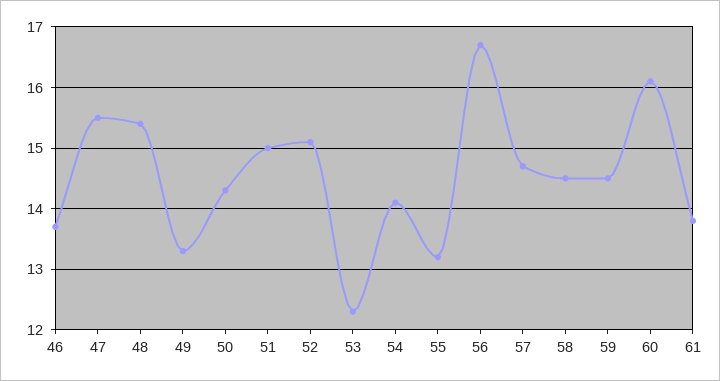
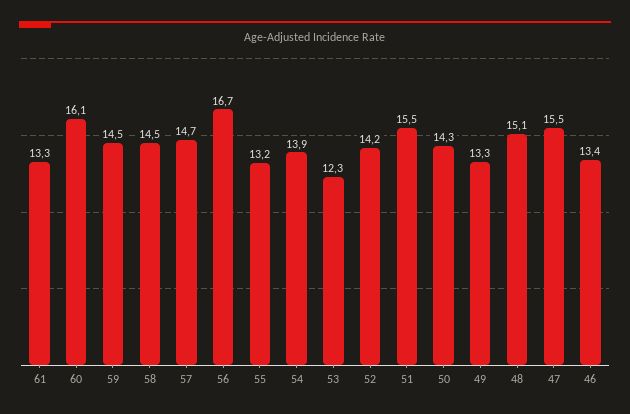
  {
-   "46": 13.7,
+   "46": 13.4,
    "47": 15.5,
-   "48": 15.4,
+   "48": 15.1,
    "49": 13.3,
    "50": 14.3,
-   "51": 15,
+   "51": 15.5,
-   "52": 15.1,
+   "52": 14.2,
    "53": 12.3,
-   "54": 14.1,
+   "54": 13.9,
    "55": 13.2,
    "56": 16.7,
    "57": 14.7,
    "58": 14.5,
    "59": 14.5,
    "60": 16.1,
-   "61": 13.8
+   "61": 13.3
  }

